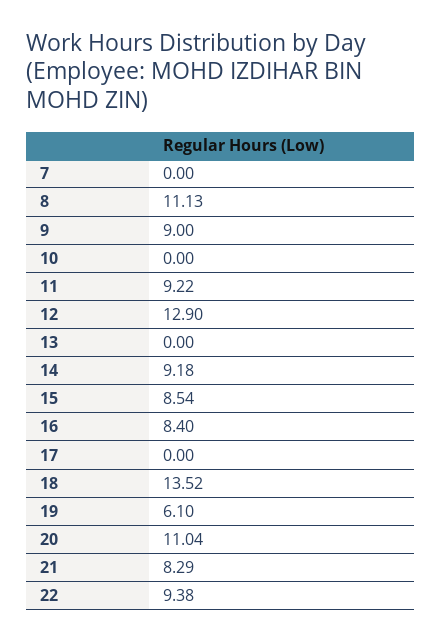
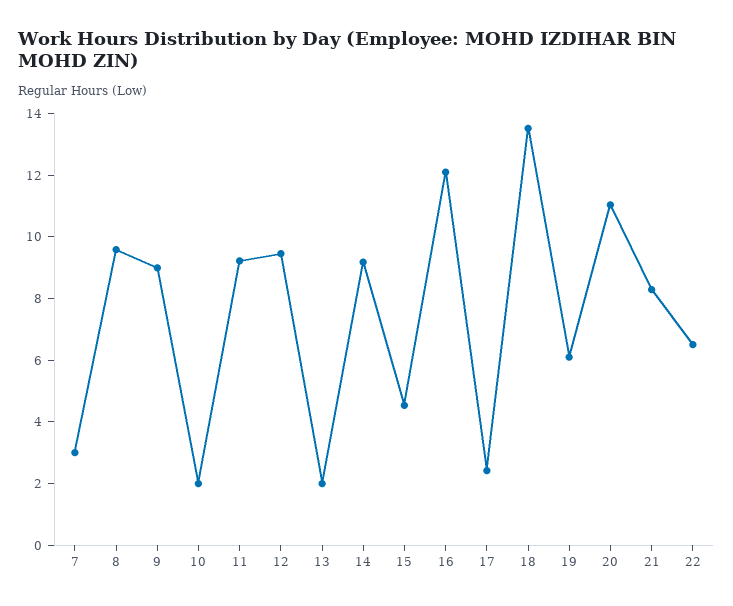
  {
-   "7": 0,
+   "7": 3,
-   "8": 11.13,
+   "8": 9.5,
    "9": 9,
-   "10": 0,
+   "10": 2,
    "11": 9.22,
-   "12": 12.9,
+   "12": 9.5,
-   "13": 0,
+   "13": 2,
    "14": 9.18,
-   "15": 8.54,
+   "15": 4.5,
-   "16": 8.4,
+   "16": 12,
-   "17": 0,
+   "17": 2.5,
    "18": 13.52,
    "19": 6.1,
    "20": 11.04,
    "21": 8.29,
-   "22": 9.38
+   "22": 6.5
  }

